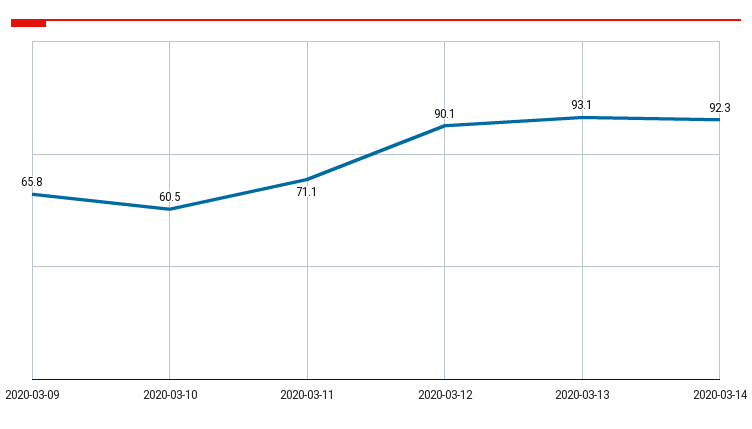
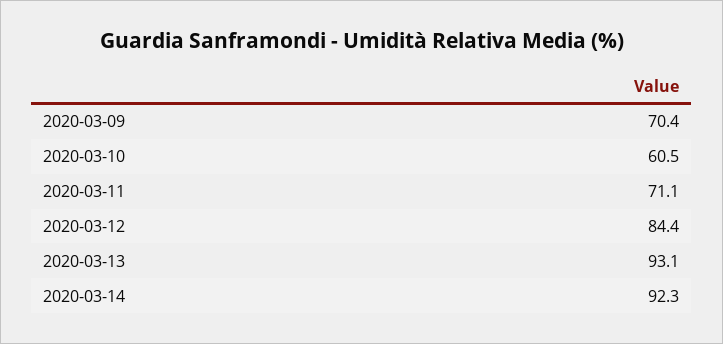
  {
-   "2020-03-09": 65.8,
+   "2020-03-09": 70.4,
    "2020-03-10": 60.5,
    "2020-03-11": 71.1,
-   "2020-03-12": 90.1,
+   "2020-03-12": 84.4,
    "2020-03-13": 93.1,
    "2020-03-14": 92.3
  }

